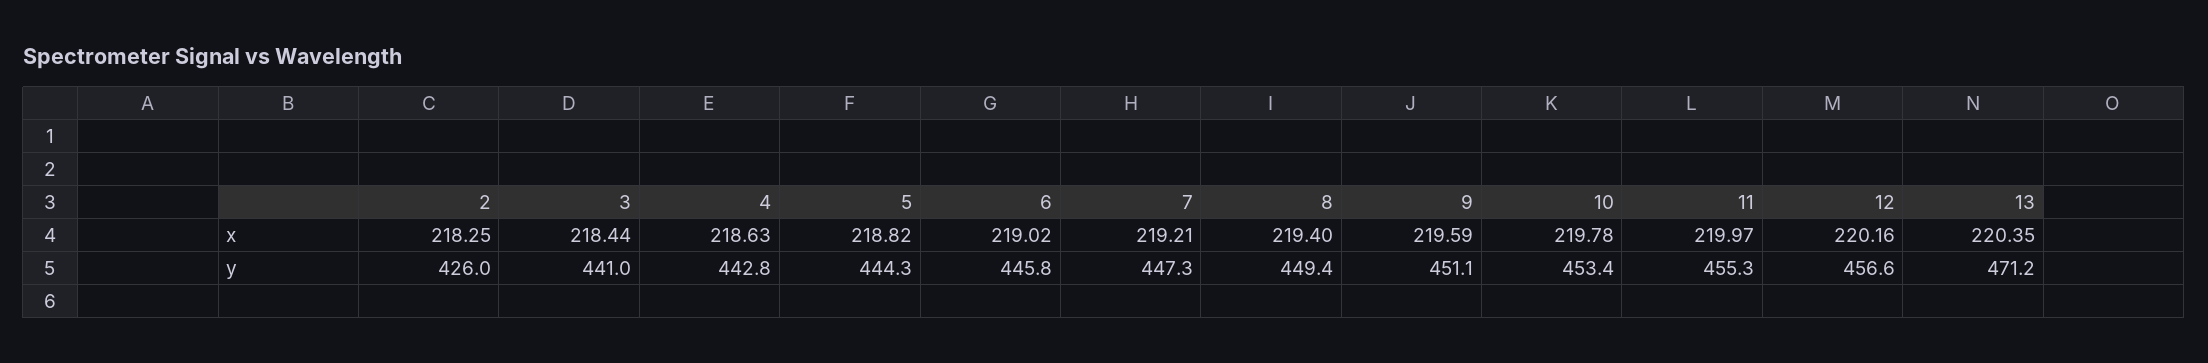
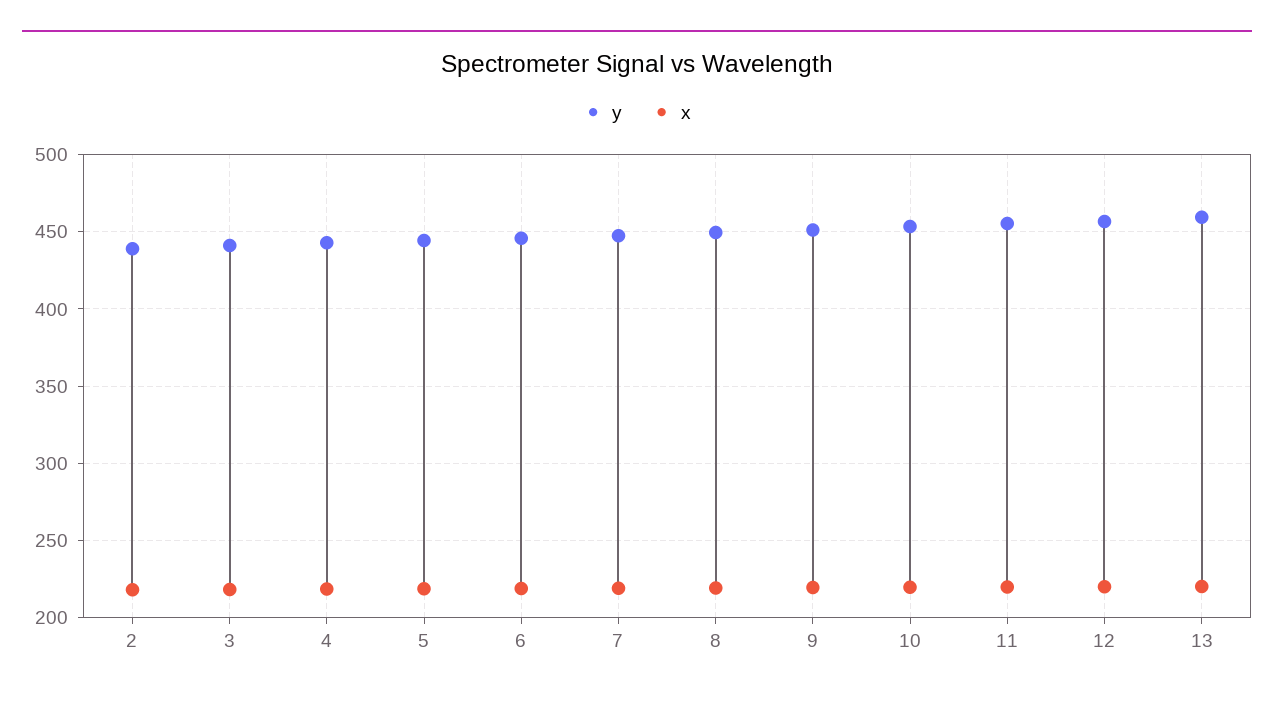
  {
    "x": {
      "2": 218.25,
      "3": 218.44,
      "4": 218.63,
      "5": 218.82,
      "6": 219.02,
      "7": 219.21,
      "8": 219.4,
      "9": 219.59,
      "10": 219.78,
      "11": 219.97,
      "12": 220.16,
      "13": 220.35
    },
    "y": {
-     "2": 426,
+     "2": 440,
      "3": 441,
      "4": 442.8,
      "5": 444.3,
      "6": 445.8,
      "7": 447.3,
      "8": 449.4,
      "9": 451.1,
      "10": 453.4,
      "11": 455.3,
      "12": 456.6,
-     "13": 471.2
+     "13": 460
    }
  }

